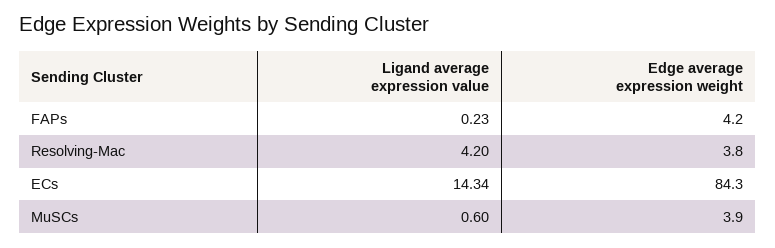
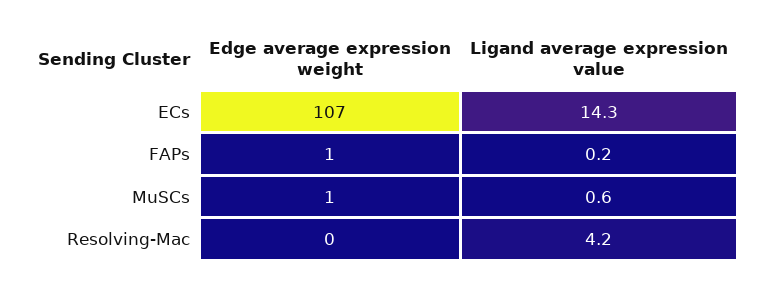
  {
    "Ligand average expression value": {
      "FAPs": 0.23,
      "Resolving-Mac": 4.2,
      "ECs": 14.34,
      "MuSCs": 0.6
    },
    "Edge average expression weight": {
-     "FAPs": 4.2,
+     "FAPs": 1,
-     "Resolving-Mac": 3.8,
+     "Resolving-Mac": 0,
-     "ECs": 84.3,
+     "ECs": 107,
-     "MuSCs": 3.9
+     "MuSCs": 1
    }
  }

